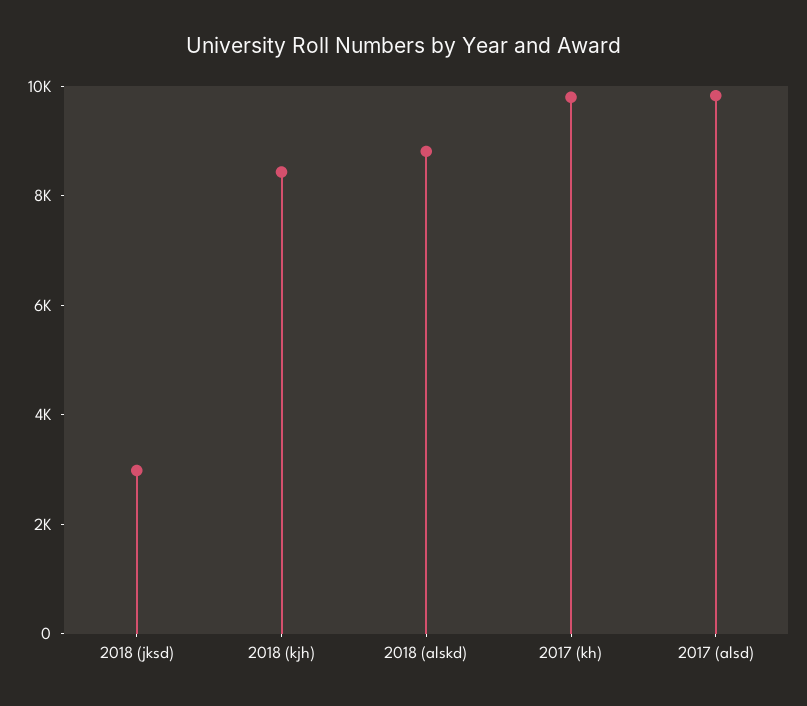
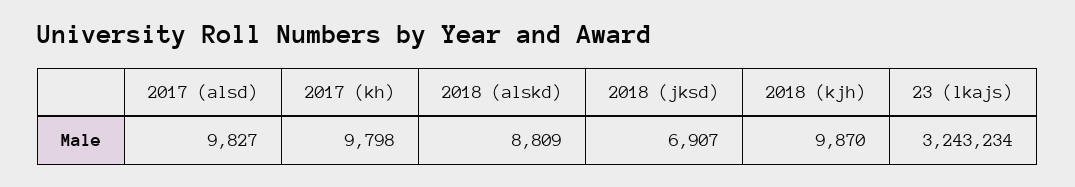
  {
-   "2018 (jksd)": 3000,
+   "2018 (jksd)": 6907,
-   "2018 (kjh)": 8500,
+   "2018 (kjh)": 9870,
    "2018 (alskd)": 8809,
    "2017 (kh)": 9798,
-   "2017 (alsd)": 9827
+   "2017 (alsd)": 9827,
+   "23 (lkajs)": 3243234
  }

